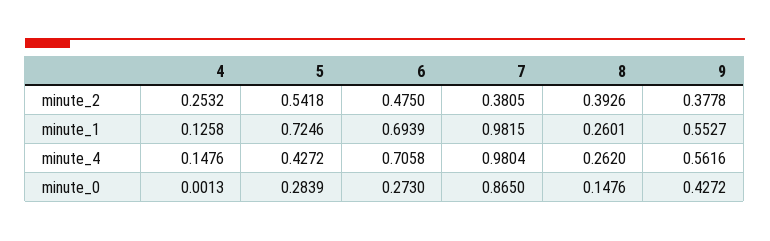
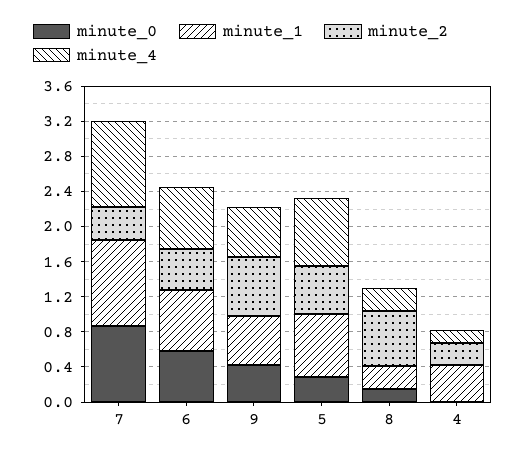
  {
    "minute_2": {
      "4": 0.2532,
      "5": 0.5418,
      "6": 0.475,
      "7": 0.3805,
-     "8": 0.3926,
+     "8": 0.6,
-     "9": 0.3778
+     "9": 0.7
    },
    "minute_1": {
-     "4": 0.1258,
+     "4": 0.4,
      "5": 0.7246,
      "6": 0.6939,
      "7": 0.9815,
      "8": 0.2601,
      "9": 0.5527
    },
    "minute_4": {
      "4": 0.1476,
-     "5": 0.4272,
+     "5": 0.8,
      "6": 0.7058,
      "7": 0.9804,
      "8": 0.262,
      "9": 0.5616
    },
    "minute_0": {
      "4": 0.0013,
      "5": 0.2839,
-     "6": 0.273,
+     "6": 0.6,
      "7": 0.865,
      "8": 0.1476,
      "9": 0.4272
    }
  }

